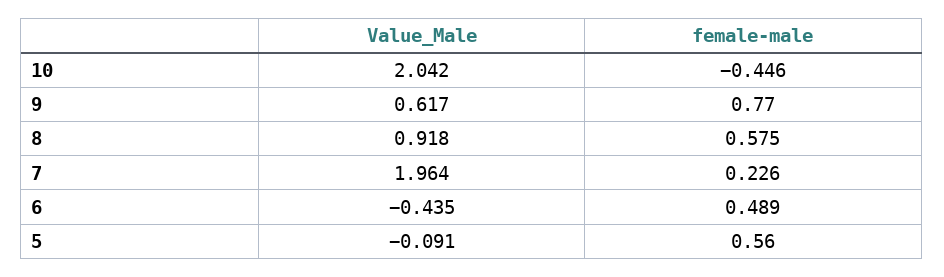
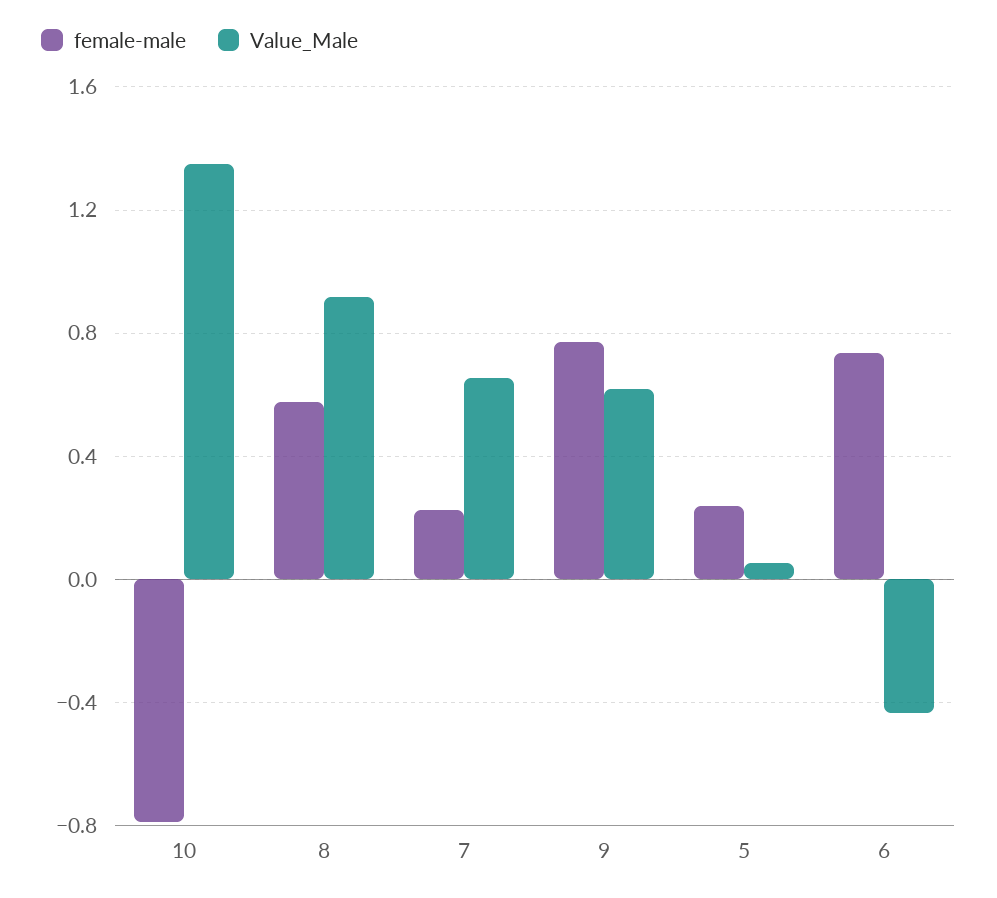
  {
    "Value_Male": {
-     "10": 2.042,
+     "10": 1.35,
      "9": 0.617,
      "8": 0.918,
-     "7": 1.964,
+     "7": 0.65,
      "6": -0.435,
-     "5": -0.091
+     "5": 0.05
    },
    "female-male": {
-     "10": -0.446,
+     "10": -0.8,
      "9": 0.77,
      "8": 0.575,
      "7": 0.226,
-     "6": 0.489,
+     "6": 0.75,
-     "5": 0.56
+     "5": 0.25
    }
  }

